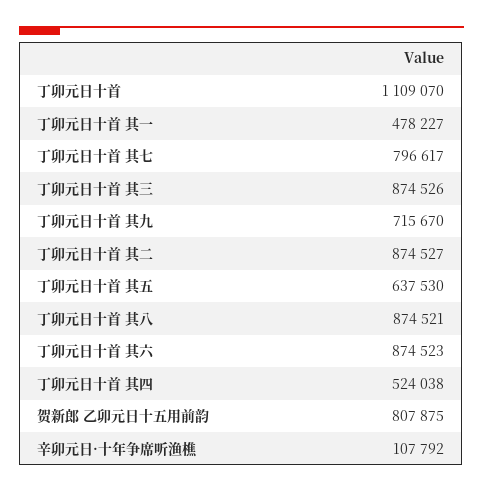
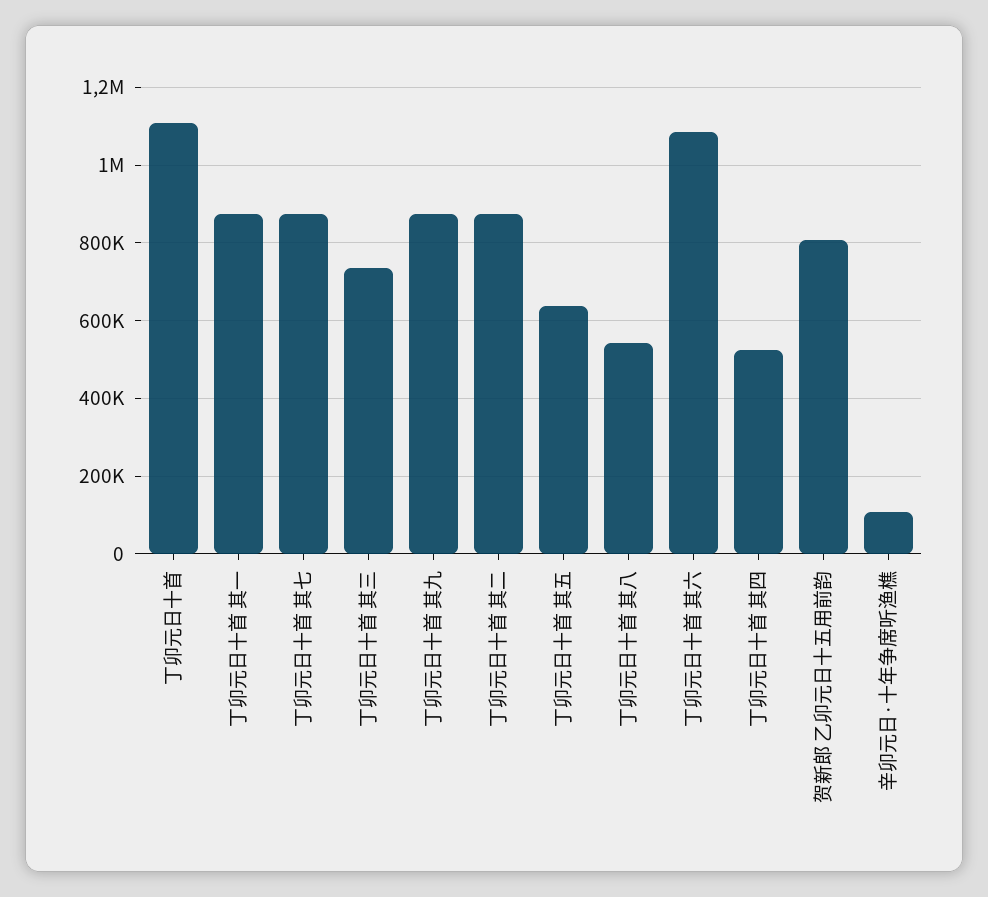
  {
    "丁卯元日十首": 1109070,
-   "丁卯元日十首 其一": 478227,
+   "丁卯元日十首 其一": 880000,
-   "丁卯元日十首 其七": 796617,
+   "丁卯元日十首 其七": 880000,
-   "丁卯元日十首 其三": 874526,
+   "丁卯元日十首 其三": 740000,
-   "丁卯元日十首 其九": 715670,
+   "丁卯元日十首 其九": 880000,
    "丁卯元日十首 其二": 874527,
    "丁卯元日十首 其五": 637530,
-   "丁卯元日十首 其八": 874521,
+   "丁卯元日十首 其八": 540000,
-   "丁卯元日十首 其六": 874523,
+   "丁卯元日十首 其六": 1080000,
    "丁卯元日十首 其四": 524038,
    "贺新郎 乙卯元日十五用前韵": 807875,
    "辛卯元日·十年争席听渔樵": 107792
  }

